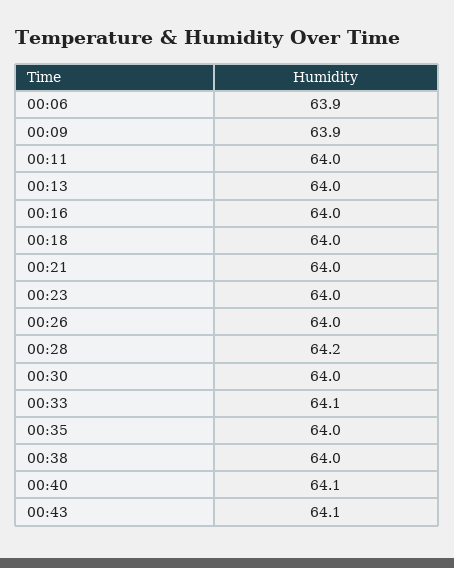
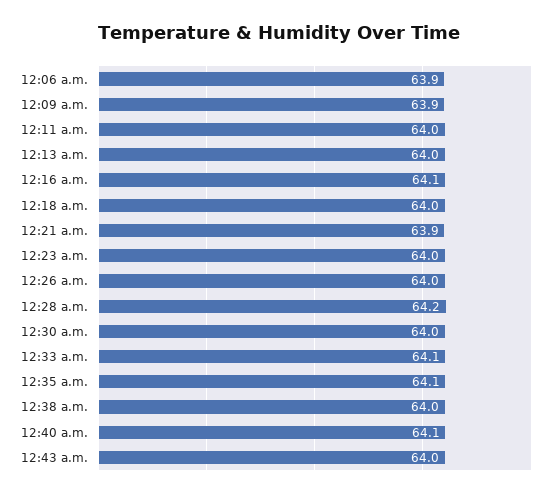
  {
    "00:06": 63.9,
    "00:09": 63.9,
    "00:11": 64,
    "00:13": 64,
-   "00:16": 64,
+   "00:16": 64.1,
    "00:18": 64,
-   "00:21": 64,
+   "00:21": 63.9,
    "00:23": 64,
    "00:26": 64,
    "00:28": 64.2,
    "00:30": 64,
    "00:33": 64.1,
-   "00:35": 64,
+   "00:35": 64.1,
    "00:38": 64,
    "00:40": 64.1,
-   "00:43": 64.1
+   "00:43": 64
  }

